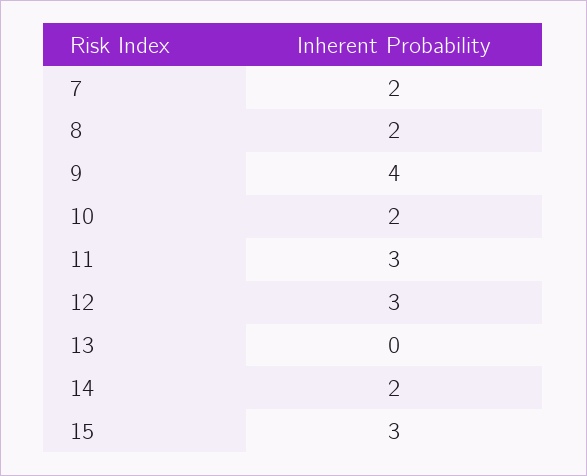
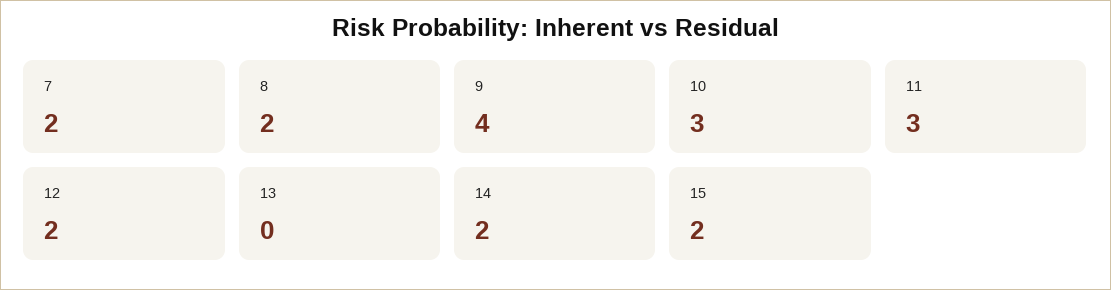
  {
    "7": 2,
    "8": 2,
    "9": 4,
-   "10": 2,
+   "10": 3,
    "11": 3,
-   "12": 3,
+   "12": 2,
    "13": 0,
    "14": 2,
-   "15": 3
+   "15": 2
  }

